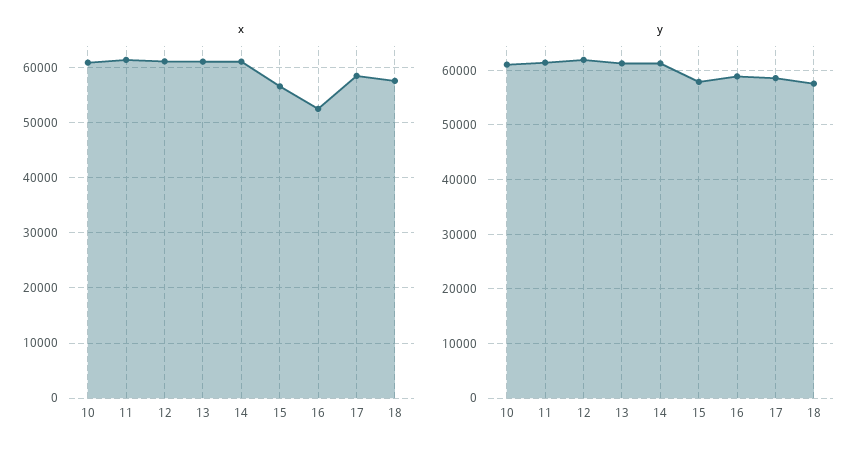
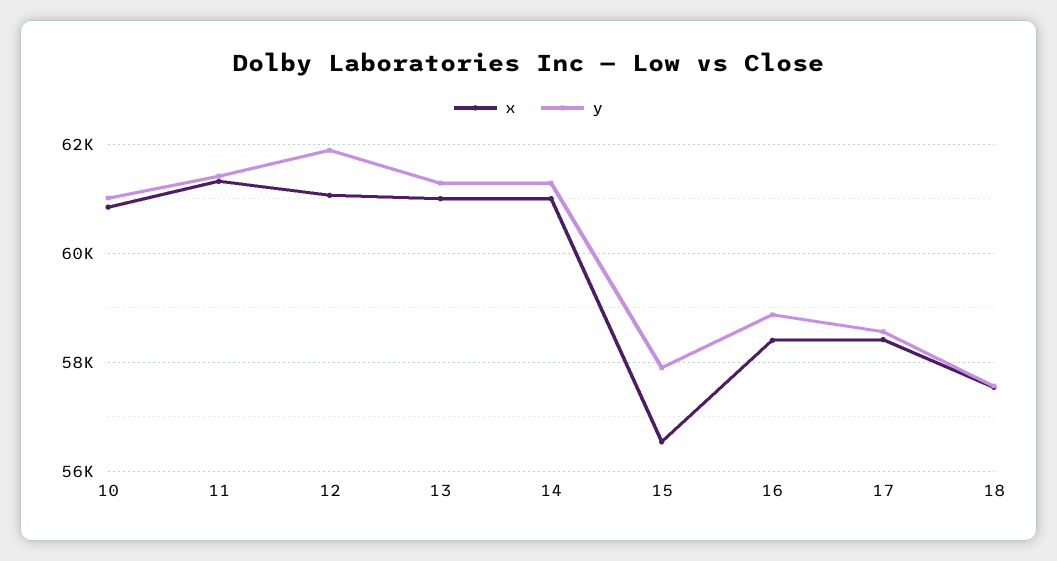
  {
    "x": {
      "10": 60800,
      "11": 61400,
      "12": 61000,
      "13": 61000,
      "14": 61000,
      "15": 56600,
-     "16": 52000,
+     "16": 58400,
      "17": 58400,
      "18": 57600
    },
    "y": {
      "10": 61000,
      "11": 61400,
      "12": 61800,
      "13": 61200,
      "14": 61200,
      "15": 57800,
      "16": 58800,
      "17": 58600,
      "18": 57600
    }
  }

